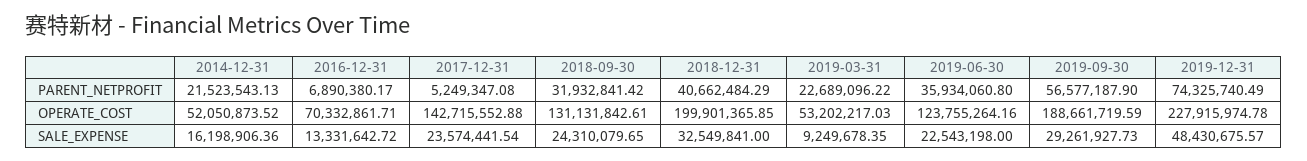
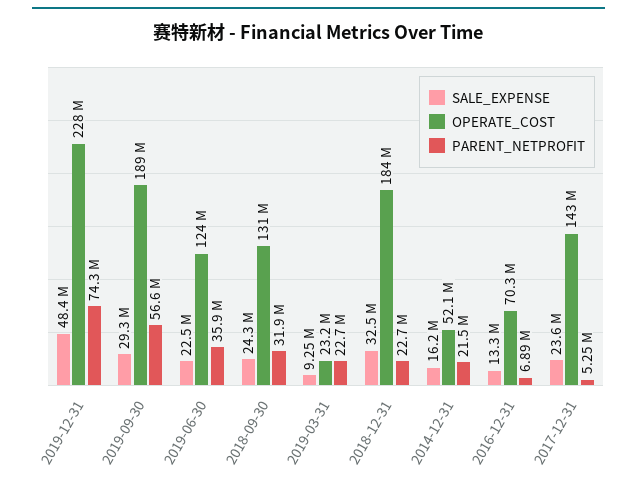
  {
    "PARENT_NETPROFIT": {
      "2014-12-31": 21523543.13,
      "2016-12-31": 6890380.17,
      "2017-12-31": 5249347.08,
      "2018-09-30": 31932841.42,
-     "2018-12-31": 40662484.29,
+     "2018-12-31": 22700000,
      "2019-03-31": 22689096.22,
      "2019-06-30": 35934060.8,
      "2019-09-30": 56577187.9,
      "2019-12-31": 74325740.49
    },
    "OPERATE_COST": {
      "2014-12-31": 52050873.52,
      "2016-12-31": 70332861.71,
      "2017-12-31": 142715552.88,
      "2018-09-30": 131131842.61,
-     "2018-12-31": 199901365.85,
+     "2018-12-31": 184000000,
-     "2019-03-31": 53202217.03,
+     "2019-03-31": 23200000,
      "2019-06-30": 123755264.16,
      "2019-09-30": 188661719.59,
      "2019-12-31": 227915974.78
    },
    "SALE_EXPENSE": {
      "2014-12-31": 16198906.36,
      "2016-12-31": 13331642.72,
      "2017-12-31": 23574441.54,
      "2018-09-30": 24310079.65,
      "2018-12-31": 32549841,
      "2019-03-31": 9249678.35,
      "2019-06-30": 22543198,
      "2019-09-30": 29261927.73,
      "2019-12-31": 48430675.57
    }
  }

